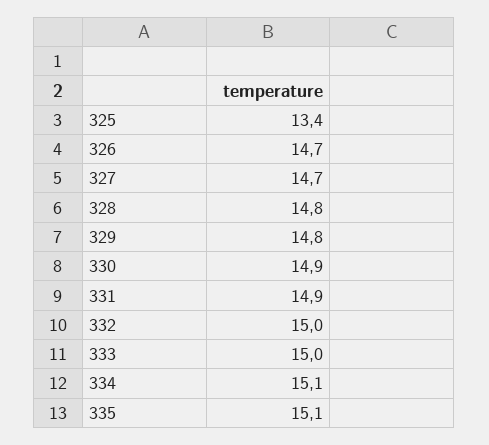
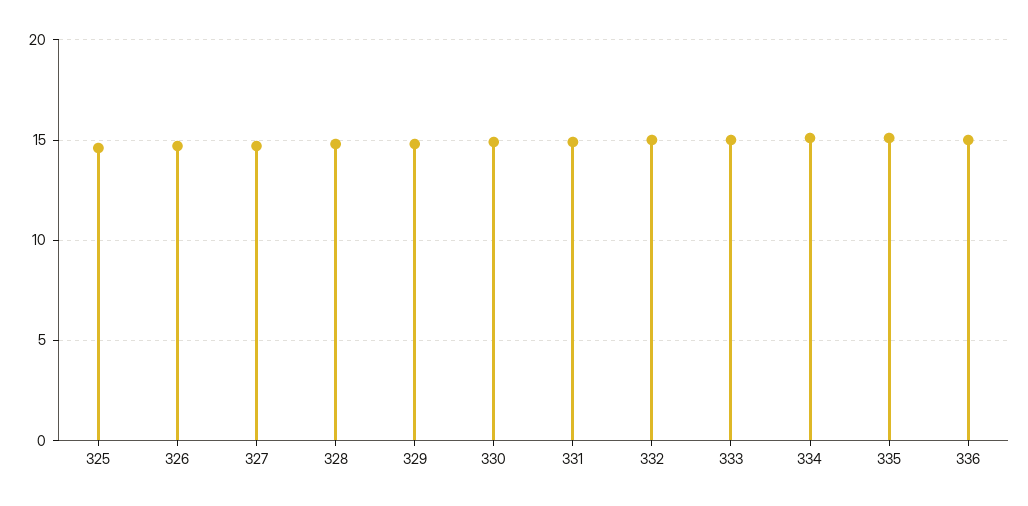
  {
-   "325": 13.4,
+   "325": 14.5,
    "326": 14.7,
    "327": 14.7,
    "328": 14.8,
    "329": 14.8,
    "330": 14.9,
    "331": 14.9,
    "332": 15,
    "333": 15,
    "334": 15.1,
-   "335": 15.1
+   "335": 15.1,
+   "336": 15
  }

